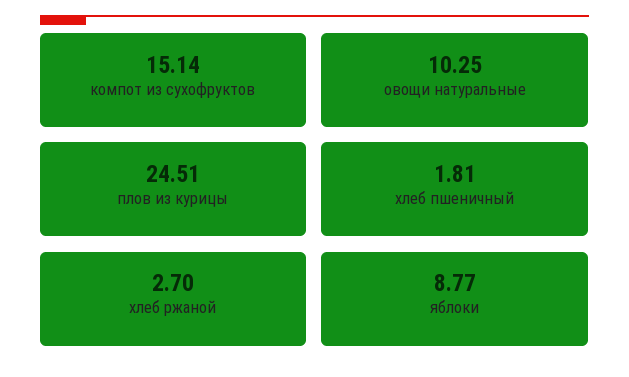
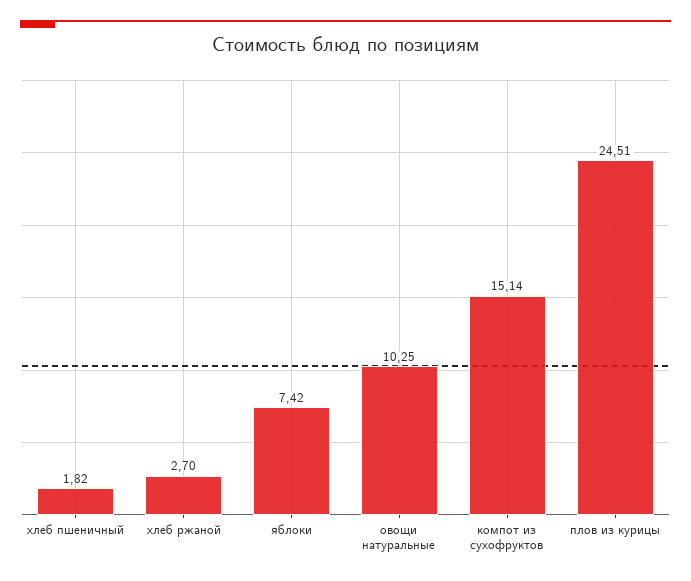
  {
    "компот из сухофруктов": 15.14,
    "овощи натуральные": 10.25,
    "плов из курицы": 24.51,
-   "хлеб пшеничный": 1.81,
+   "хлеб пшеничный": 1.82,
    "хлеб ржаной": 2.7,
-   "яблоки": 8.77
+   "яблоки": 7.42
  }

